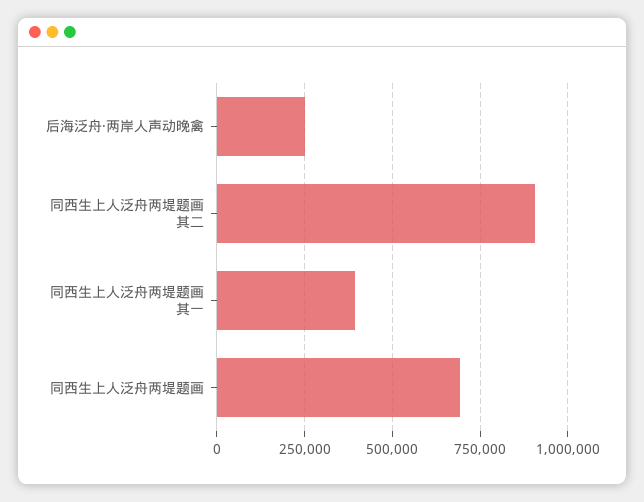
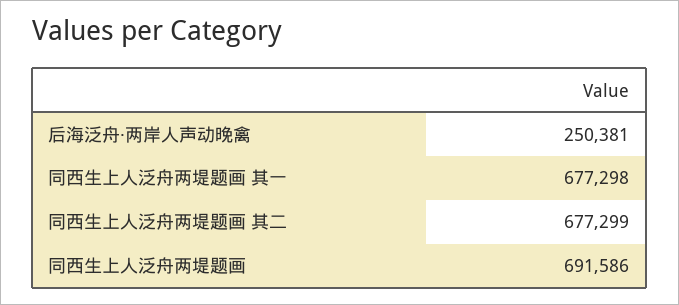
  {
    "后海泛舟·两岸人声动晚禽": 250381,
-   "同西生上人泛舟两堤题画 其二": 900000,
+   "同西生上人泛舟两堤题画 其二": 677299,
-   "同西生上人泛舟两堤题画 其一": 400000,
+   "同西生上人泛舟两堤题画 其一": 677298,
    "同西生上人泛舟两堤题画": 691586
  }

